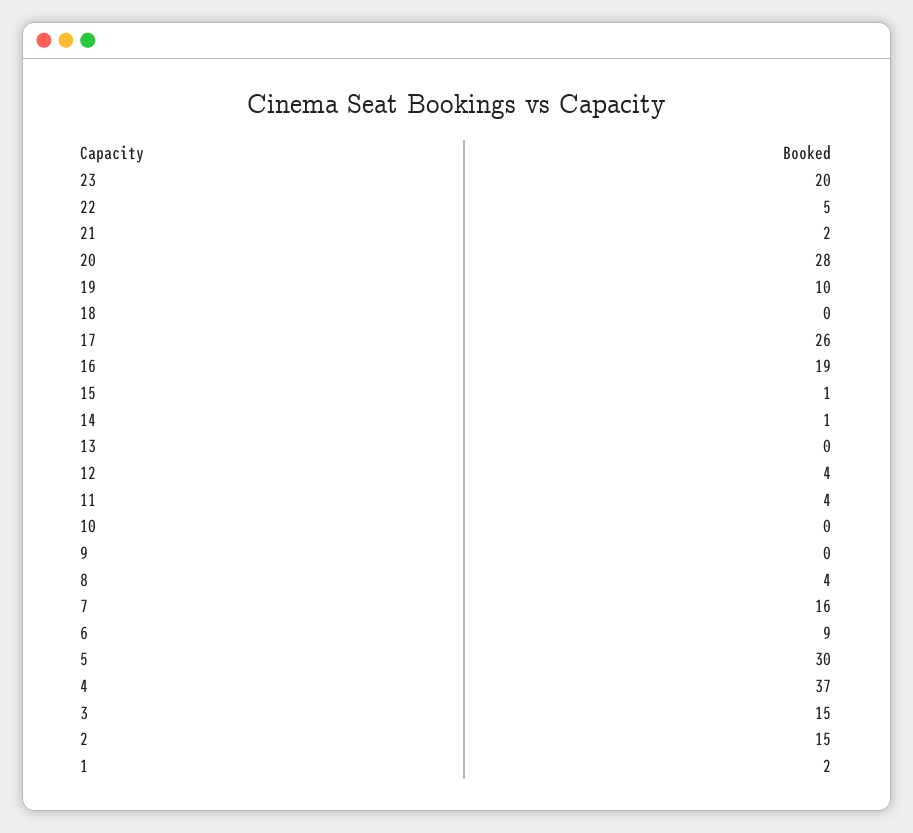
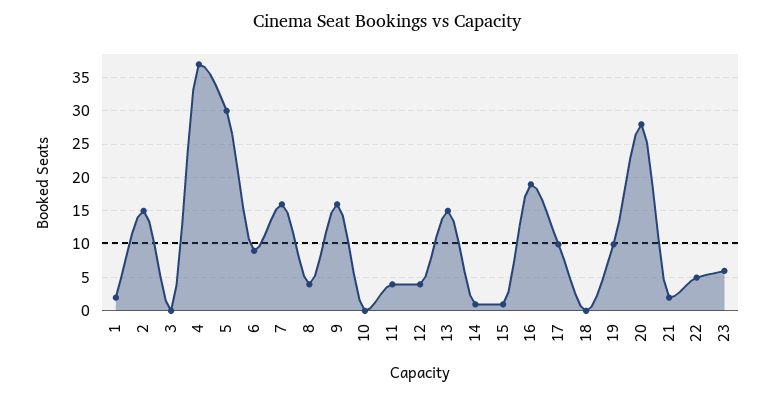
  {
-   "23": 20,
+   "23": 6,
    "22": 5,
    "21": 2,
    "20": 28,
    "19": 10,
    "18": 0,
-   "17": 26,
+   "17": 10,
    "16": 19,
    "15": 1,
    "14": 1,
-   "13": 0,
+   "13": 15,
    "12": 4,
    "11": 4,
    "10": 0,
-   "9": 0,
+   "9": 16,
    "8": 4,
    "7": 16,
    "6": 9,
    "5": 30,
    "4": 37,
-   "3": 15,
+   "3": 0,
    "2": 15,
    "1": 2
  }

